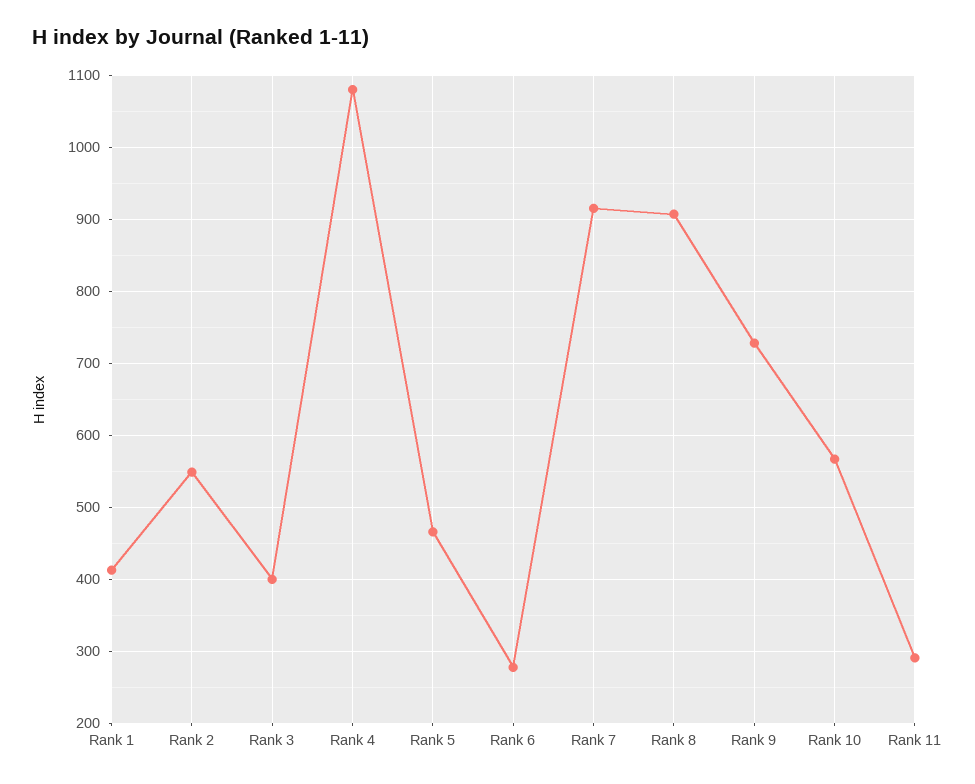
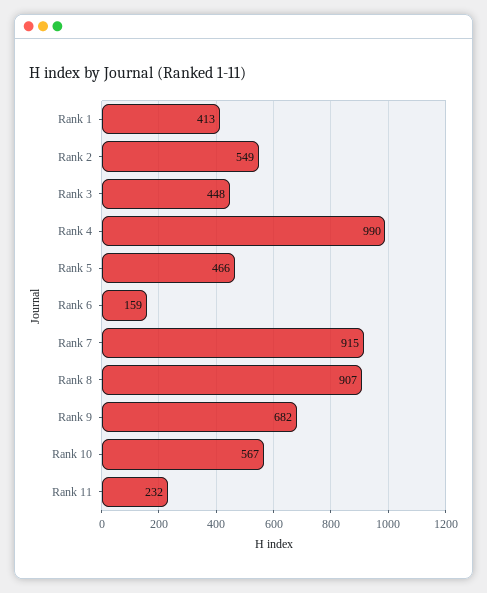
  {
    "Rank 1": 413,
    "Rank 2": 549,
-   "Rank 3": 400,
+   "Rank 3": 448,
-   "Rank 4": 1080,
+   "Rank 4": 990,
    "Rank 5": 466,
-   "Rank 6": 280,
+   "Rank 6": 159,
    "Rank 7": 915,
    "Rank 8": 907,
-   "Rank 9": 730,
+   "Rank 9": 682,
    "Rank 10": 567,
-   "Rank 11": 290
+   "Rank 11": 232
  }

